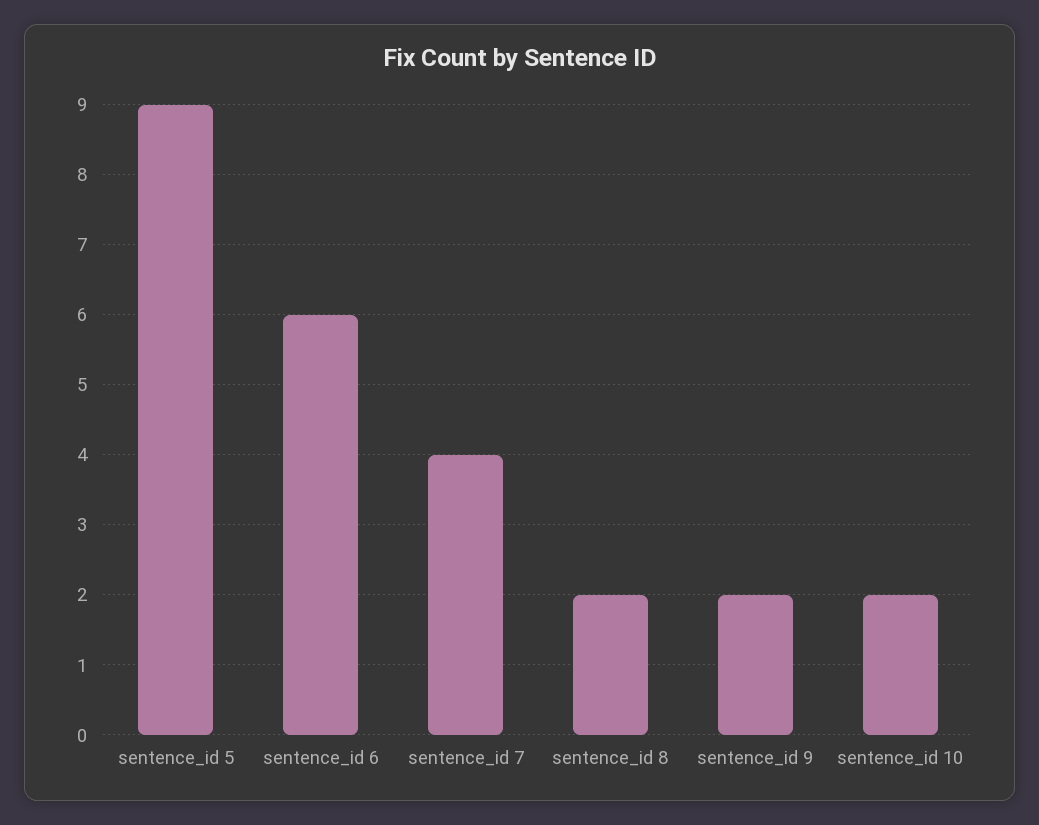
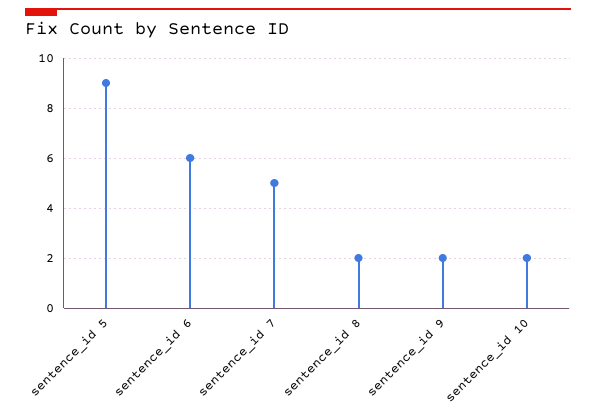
  {
    "sentence_id 5": 9,
    "sentence_id 6": 6,
-   "sentence_id 7": 4,
+   "sentence_id 7": 5,
    "sentence_id 8": 2,
    "sentence_id 9": 2,
    "sentence_id 10": 2
  }

